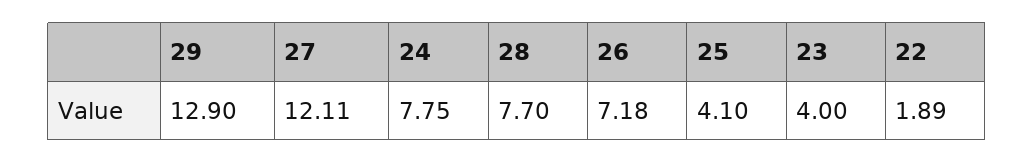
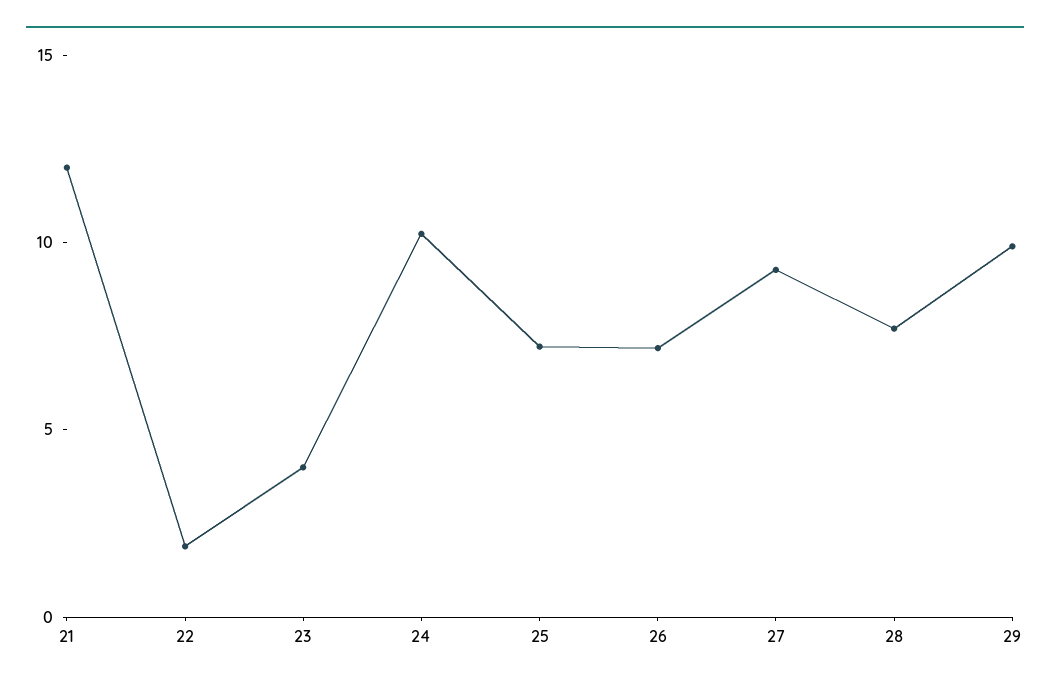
  {
-   "29": 12.9,
+   "29": 10,
-   "27": 12.11,
+   "27": 9,
-   "24": 7.75,
+   "24": 10,
    "28": 7.7,
    "26": 7.18,
-   "25": 4.1,
+   "25": 7,
    "23": 4,
-   "22": 1.89
+   "22": 1.89,
+   "21": 12
  }

